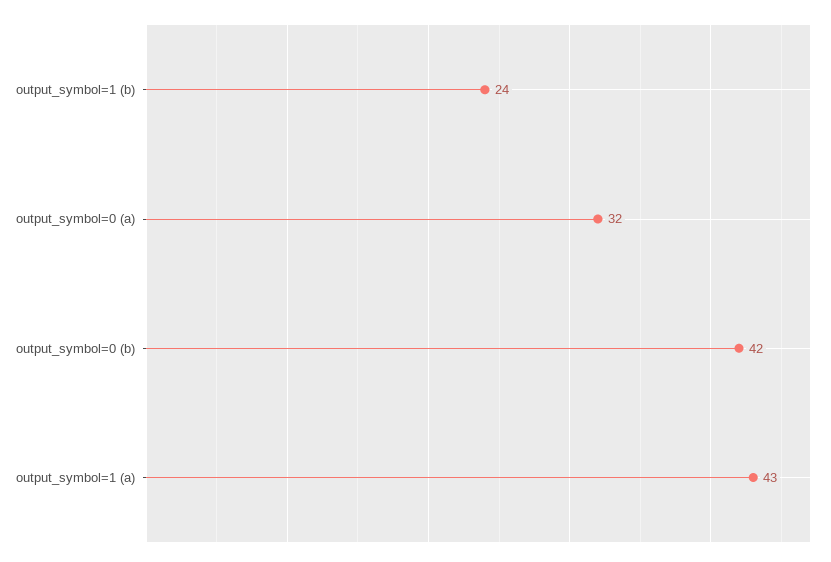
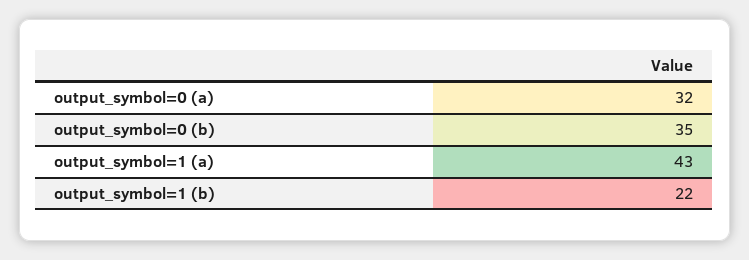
  {
-   "output_symbol=1 (b)": 24,
+   "output_symbol=1 (b)": 22,
    "output_symbol=0 (a)": 32,
-   "output_symbol=0 (b)": 42,
+   "output_symbol=0 (b)": 35,
    "output_symbol=1 (a)": 43
  }

